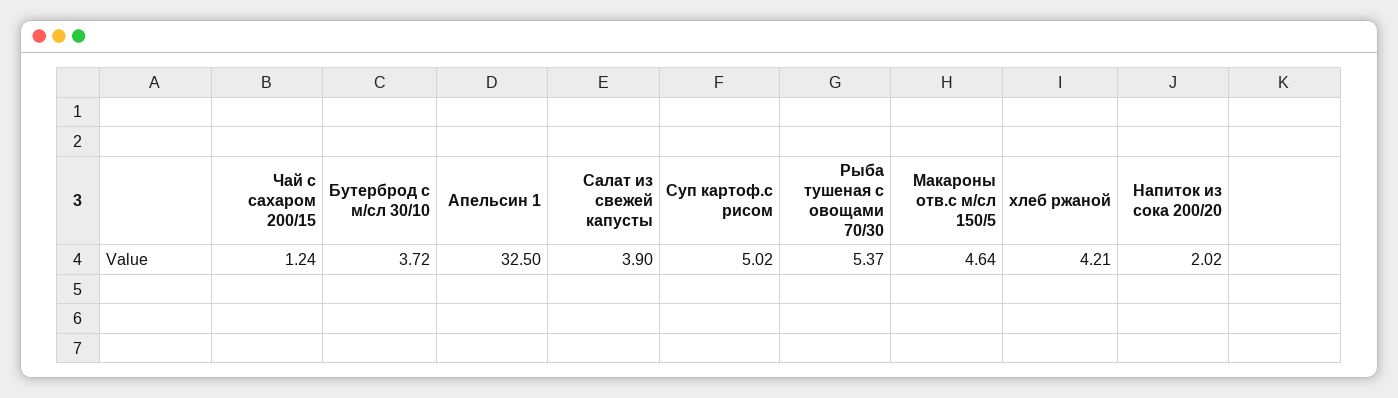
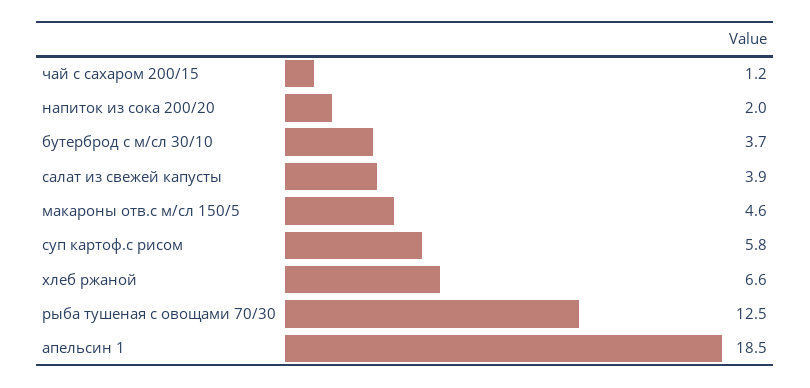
  {
    "Чай с сахаром 200/15": 1.24,
    "Бутерброд с м/сл 30/10": 3.72,
-   "Апельсин 1": 32.5,
+   "Апельсин 1": 18.5,
    "Салат из свежей капусты": 3.9,
-   "Суп картоф.с рисом": 5.02,
+   "Суп картоф.с рисом": 5.8,
-   "Рыба тушеная с овощами 70/30": 5.37,
+   "Рыба тушеная с овощами 70/30": 12.5,
    "Макароны отв.с м/сл 150/5": 4.64,
-   "хлеб ржаной": 4.21,
+   "хлеб ржаной": 6.6,
    "Напиток из сока 200/20": 2.02
  }

